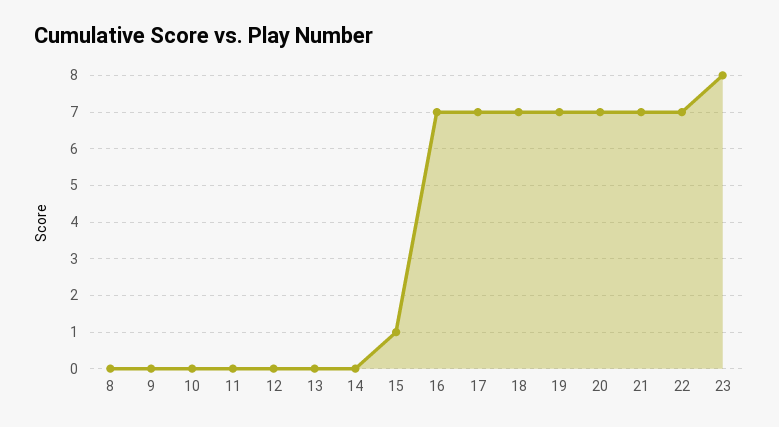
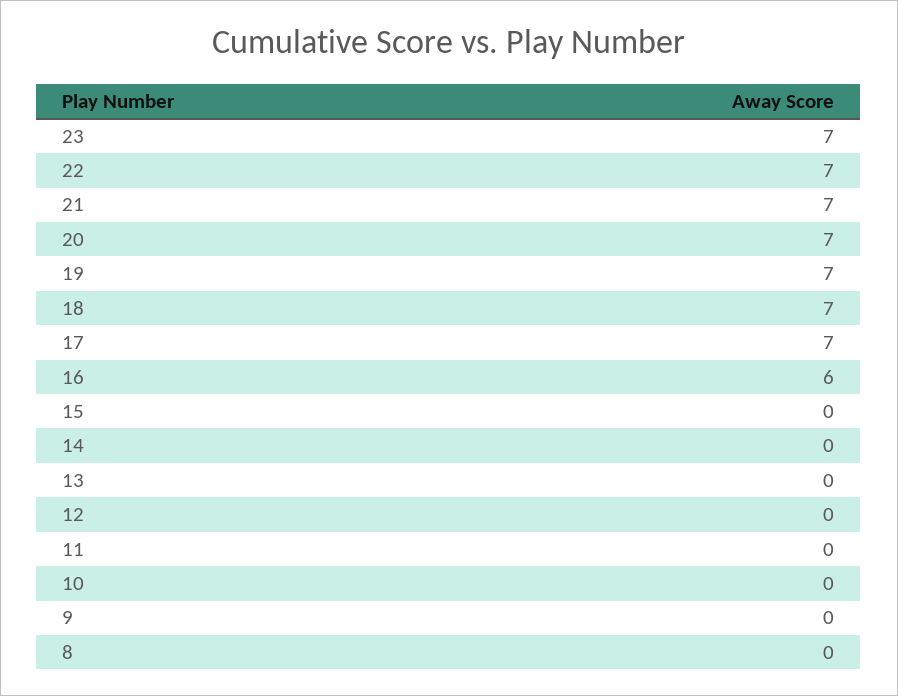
  {
    "8": 0,
    "9": 0,
    "10": 0,
    "11": 0,
    "12": 0,
    "13": 0,
    "14": 0,
-   "15": 1,
+   "15": 0,
-   "16": 7,
+   "16": 6,
    "17": 7,
    "18": 7,
    "19": 7,
    "20": 7,
    "21": 7,
    "22": 7,
-   "23": 8
+   "23": 7
  }

